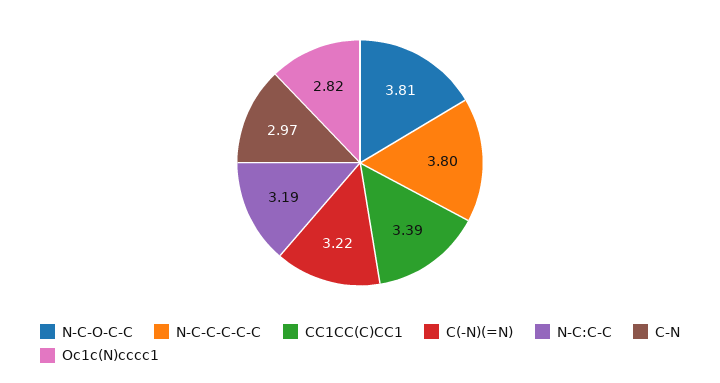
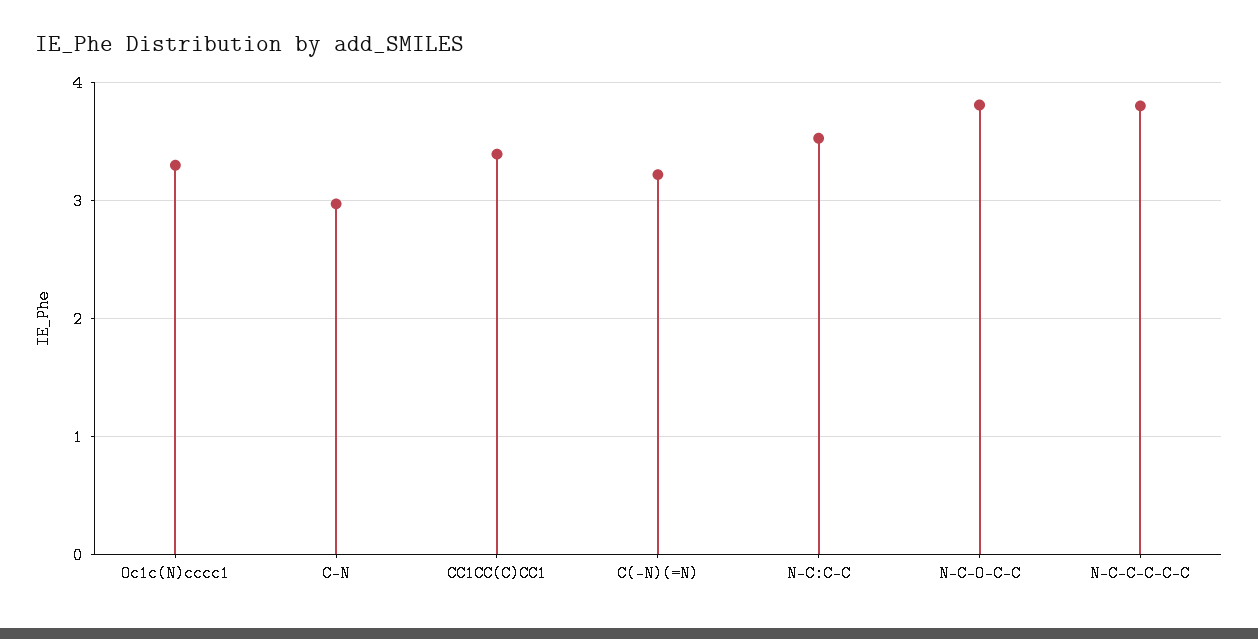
  {
    "N-C-O-C-C": 3.81,
    "N-C-C-C-C-C": 3.8,
    "CC1CC(C)CC1": 3.39,
    "C(-N)(=N)": 3.22,
-   "N-C:C-C": 3.19,
+   "N-C:C-C": 3.5,
    "C-N": 2.97,
-   "Oc1c(N)cccc1": 2.82
+   "Oc1c(N)cccc1": 3.3
  }

